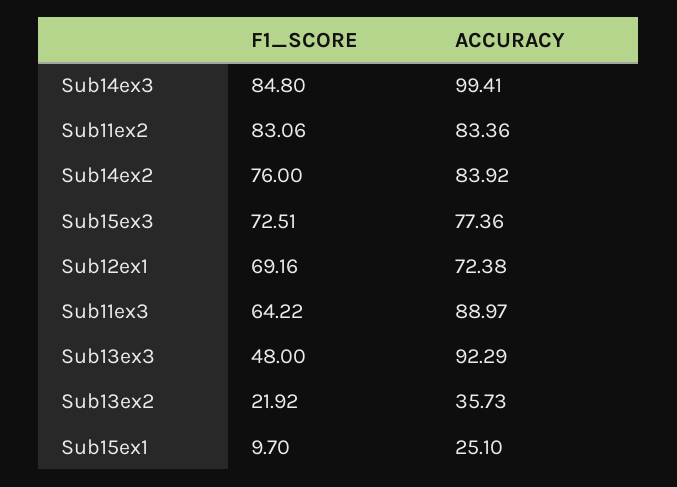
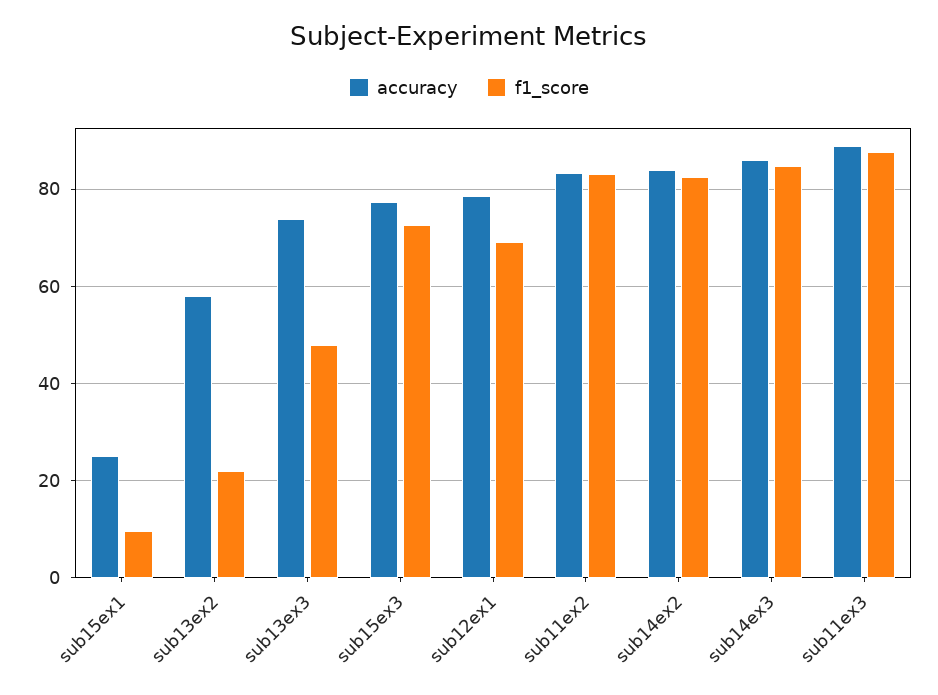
  {
    "F1_SCORE": {
      "Sub14ex3": 84.8,
      "Sub11ex2": 83.06,
-     "Sub14ex2": 76,
+     "Sub14ex2": 82,
      "Sub15ex3": 72.51,
      "Sub12ex1": 69.16,
-     "Sub11ex3": 64.22,
+     "Sub11ex3": 88,
      "Sub13ex3": 48,
      "Sub13ex2": 21.92,
      "Sub15ex1": 9.7
    },
    "ACCURACY": {
-     "Sub14ex3": 99.41,
+     "Sub14ex3": 86,
      "Sub11ex2": 83.36,
      "Sub14ex2": 83.92,
      "Sub15ex3": 77.36,
-     "Sub12ex1": 72.38,
+     "Sub12ex1": 78,
      "Sub11ex3": 88.97,
-     "Sub13ex3": 92.29,
+     "Sub13ex3": 74,
-     "Sub13ex2": 35.73,
+     "Sub13ex2": 58,
      "Sub15ex1": 25.1
    }
  }

